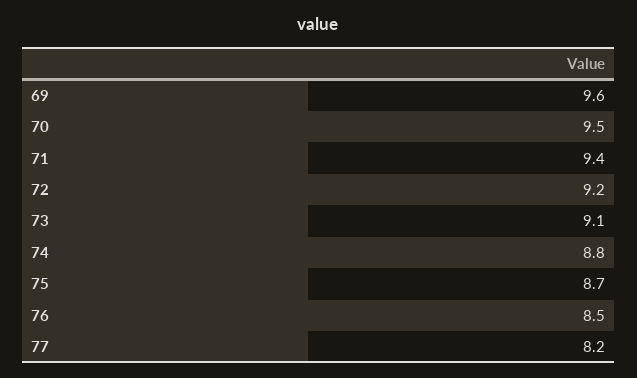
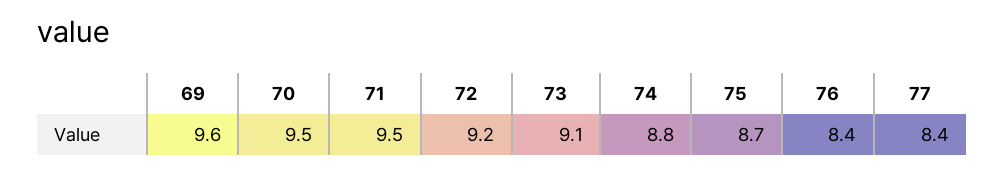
  {
    "69": 9.6,
    "70": 9.5,
-   "71": 9.4,
+   "71": 9.5,
    "72": 9.2,
    "73": 9.1,
    "74": 8.8,
    "75": 8.7,
-   "76": 8.5,
+   "76": 8.4,
-   "77": 8.2
+   "77": 8.4
  }

